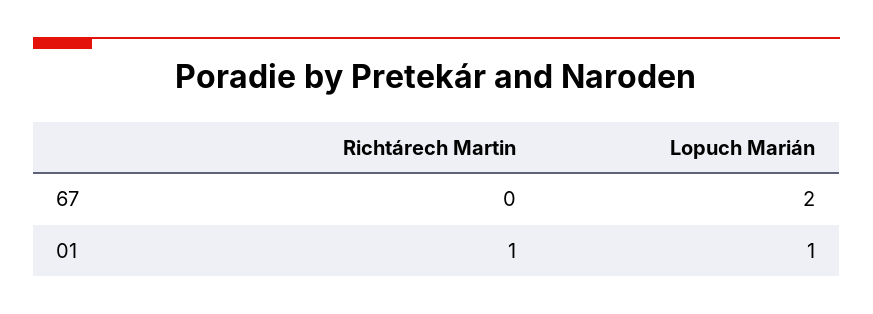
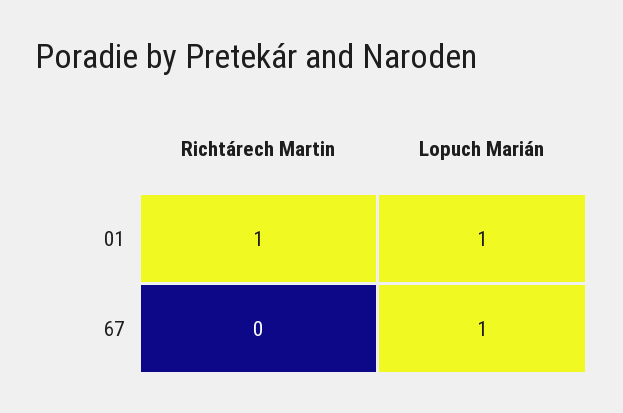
  {
    "Richtárech Martin": {
      "67": 0,
      "01": 1
    },
    "Lopuch Marián": {
-     "67": 2,
+     "67": 1,
      "01": 1
    }
  }

